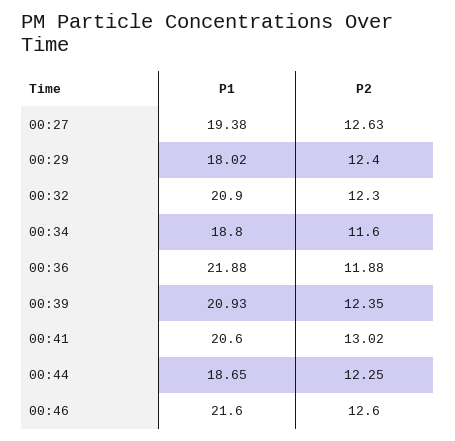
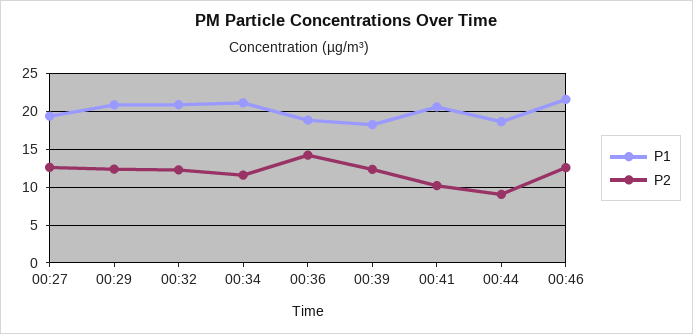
  {
    "P1": {
      "00:27": 19.38,
-     "00:29": 18.02,
+     "00:29": 21,
      "00:32": 20.9,
-     "00:34": 18.8,
+     "00:34": 21,
-     "00:36": 21.88,
+     "00:36": 19,
-     "00:39": 20.93,
+     "00:39": 18,
      "00:41": 20.6,
      "00:44": 18.65,
      "00:46": 21.6
    },
    "P2": {
      "00:27": 12.63,
      "00:29": 12.4,
      "00:32": 12.3,
      "00:34": 11.6,
-     "00:36": 11.88,
+     "00:36": 14,
      "00:39": 12.35,
-     "00:41": 13.02,
+     "00:41": 10,
-     "00:44": 12.25,
+     "00:44": 9,
      "00:46": 12.6
    }
  }

